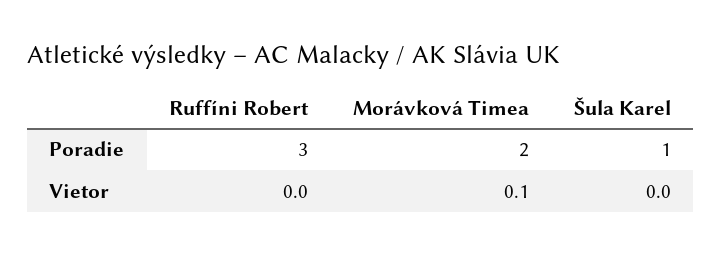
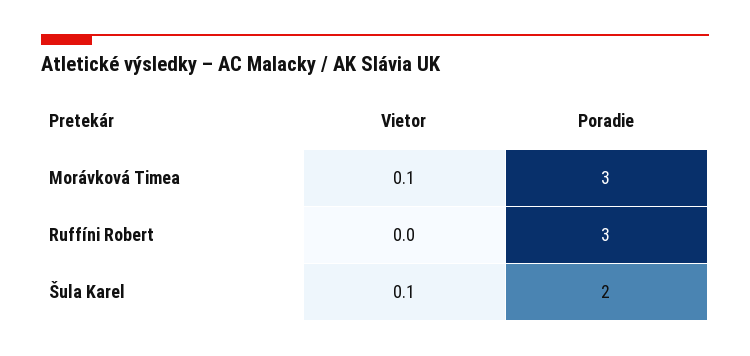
  {
    "Ruffíni Robert": {
      "Poradie": 3,
      "Vietor": 0
    },
    "Morávková Timea": {
-     "Poradie": 2,
+     "Poradie": 3,
      "Vietor": 0.1
    },
    "Šula Karel": {
-     "Poradie": 1,
+     "Poradie": 2,
-     "Vietor": 0
+     "Vietor": 0.1
    }
  }

